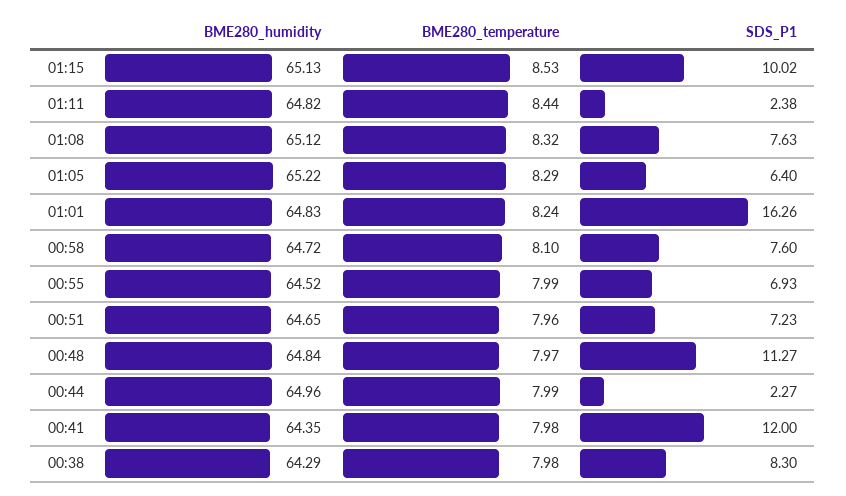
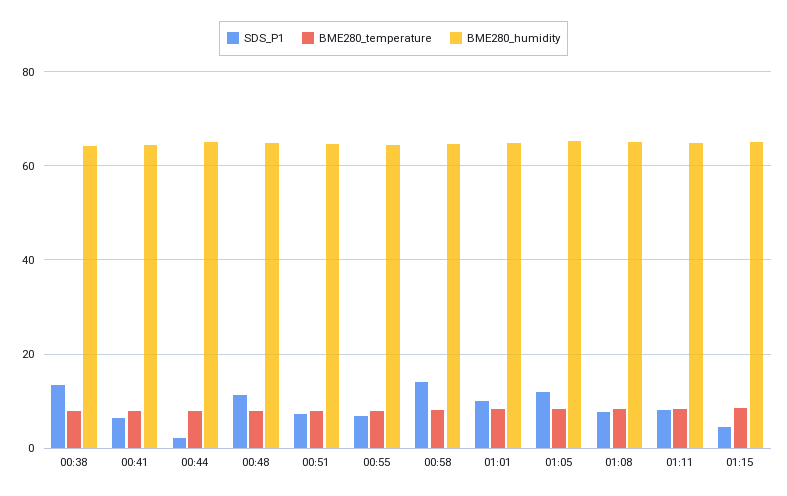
  {
    "BME280_humidity": {
      "01:15": 65.13,
      "01:11": 64.82,
      "01:08": 65.12,
      "01:05": 65.22,
      "01:01": 64.83,
      "00:58": 64.72,
      "00:55": 64.52,
      "00:51": 64.65,
      "00:48": 64.84,
      "00:44": 64.96,
      "00:41": 64.35,
      "00:38": 64.29
    },
    "BME280_temperature": {
      "01:15": 8.53,
      "01:11": 8.44,
      "01:08": 8.32,
      "01:05": 8.29,
      "01:01": 8.24,
      "00:58": 8.1,
      "00:55": 7.99,
      "00:51": 7.96,
      "00:48": 7.97,
      "00:44": 7.99,
      "00:41": 7.98,
      "00:38": 7.98
    },
    "SDS_P1": {
-     "01:15": 10.02,
+     "01:15": 4,
-     "01:11": 2.38,
+     "01:11": 8,
      "01:08": 7.63,
-     "01:05": 6.4,
+     "01:05": 12,
-     "01:01": 16.26,
+     "01:01": 10,
-     "00:58": 7.6,
+     "00:58": 14,
      "00:55": 6.93,
      "00:51": 7.23,
      "00:48": 11.27,
      "00:44": 2.27,
-     "00:41": 12,
+     "00:41": 6,
-     "00:38": 8.3
+     "00:38": 14
    }
  }

